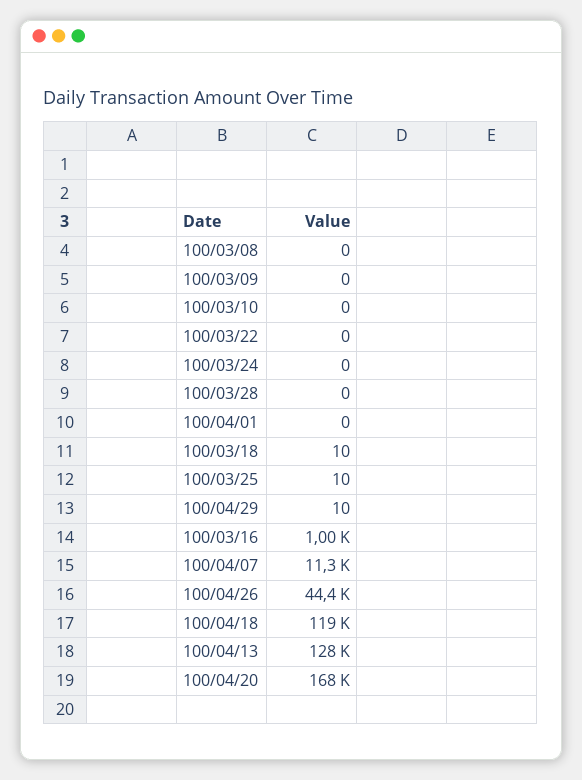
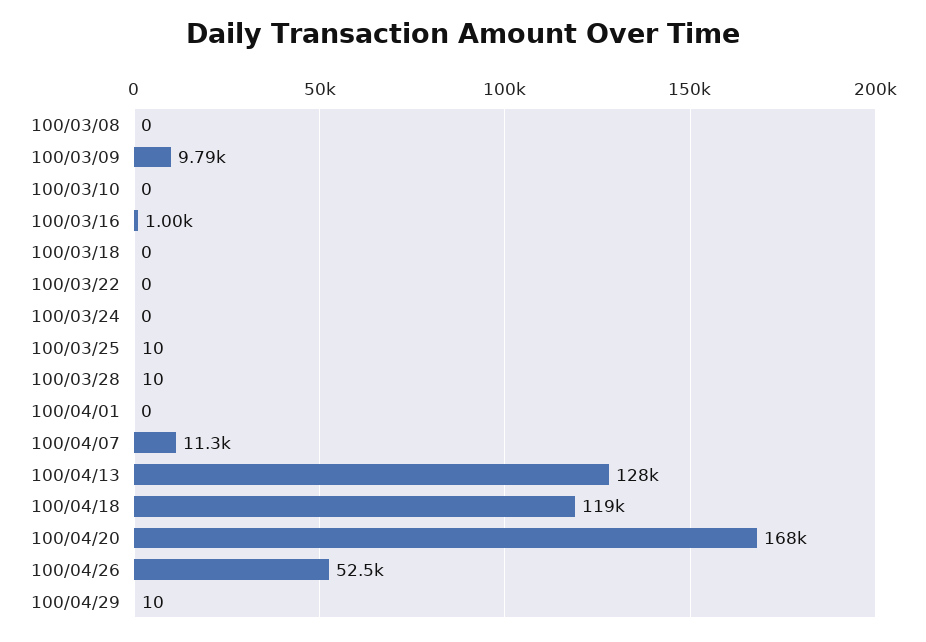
  {
    "100/03/08": 0,
-   "100/03/09": 0,
+   "100/03/09": 9790,
    "100/03/10": 0,
    "100/03/22": 0,
    "100/03/24": 0,
-   "100/03/28": 0,
+   "100/03/28": 10,
    "100/04/01": 0,
-   "100/03/18": 10,
+   "100/03/18": 0,
    "100/03/25": 10,
    "100/04/29": 10,
    "100/03/16": 1000,
    "100/04/07": 11300,
-   "100/04/26": 44400,
+   "100/04/26": 52500,
    "100/04/18": 119000,
    "100/04/13": 128000,
    "100/04/20": 168000
  }

